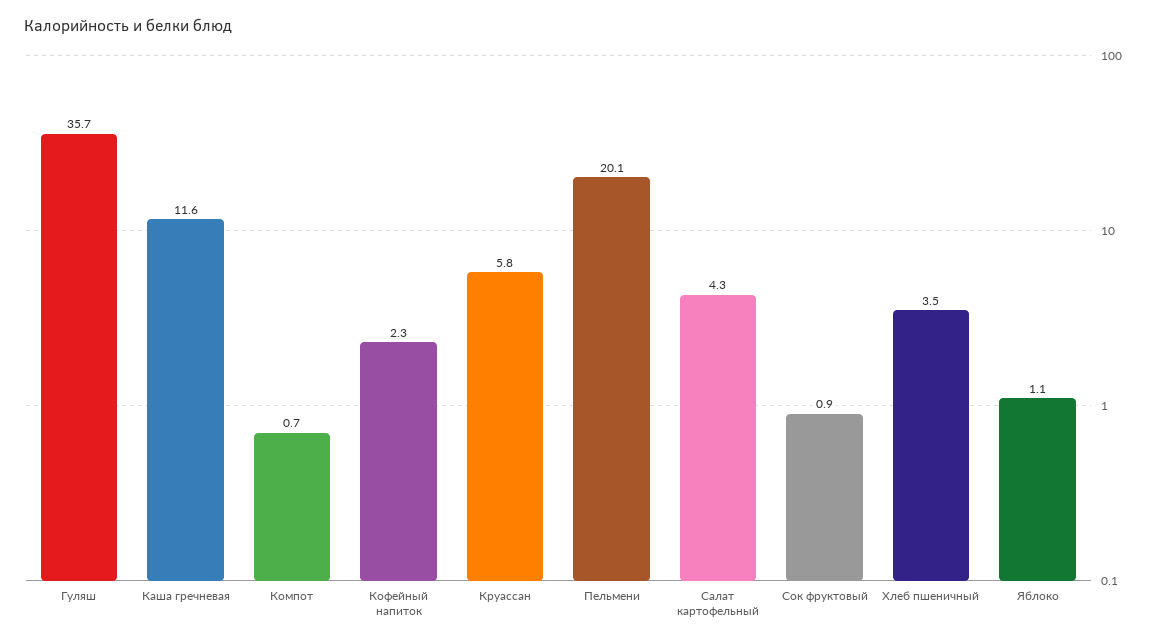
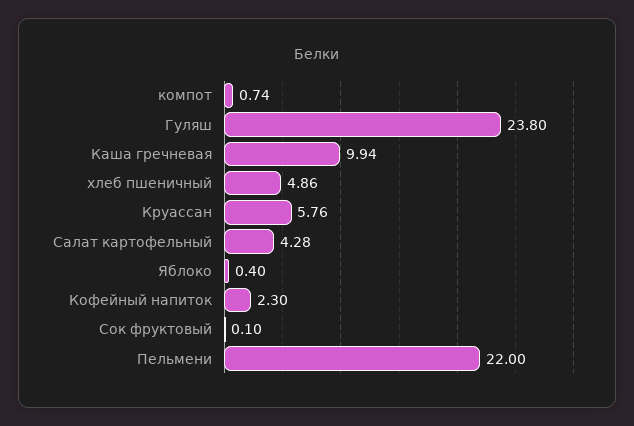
  {
-   "Гуляш": 35.7,
+   "Гуляш": 23.8,
-   "Каша гречневая": 11.6,
+   "Каша гречневая": 9.94,
    "Компот": 0.74,
    "Кофейный напиток": 2.3,
    "Круассан": 5.76,
-   "Пельмени": 20.1,
+   "Пельмени": 22,
    "Салат картофельный": 4.28,
-   "Сок фруктовый": 0.9,
+   "Сок фруктовый": 0.1,
-   "Хлеб пшеничный": 3.5,
+   "Хлеб пшеничный": 4.86,
-   "Яблоко": 1.1
+   "Яблоко": 0.4
  }

